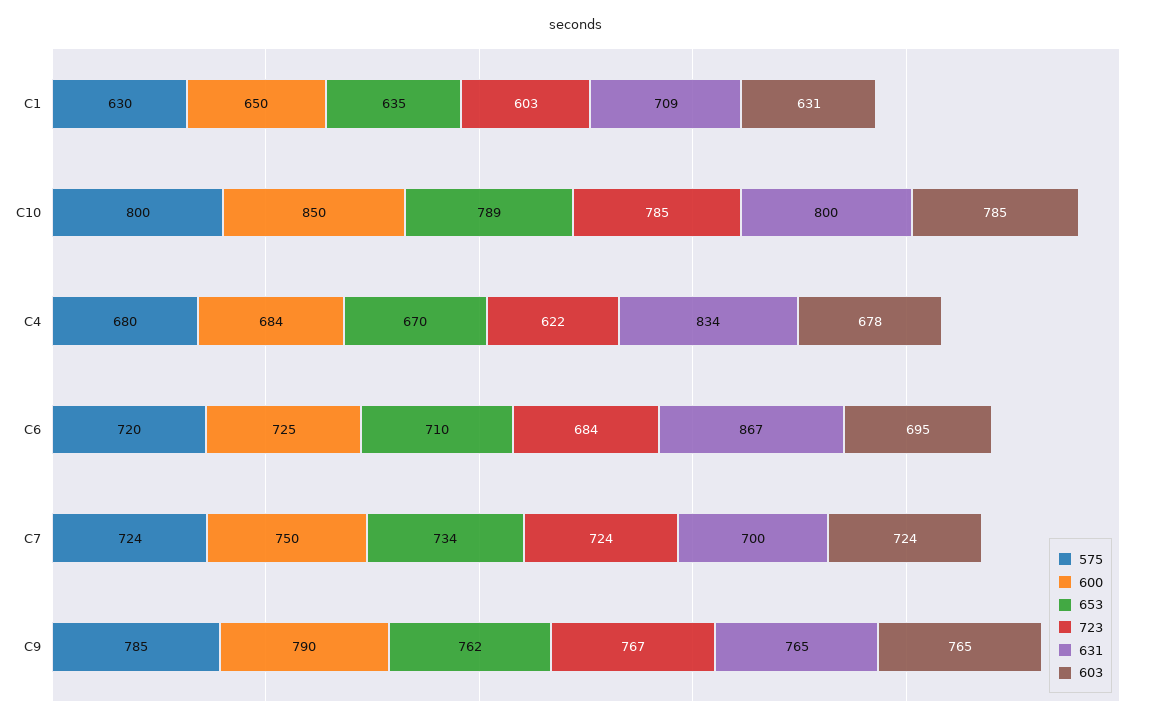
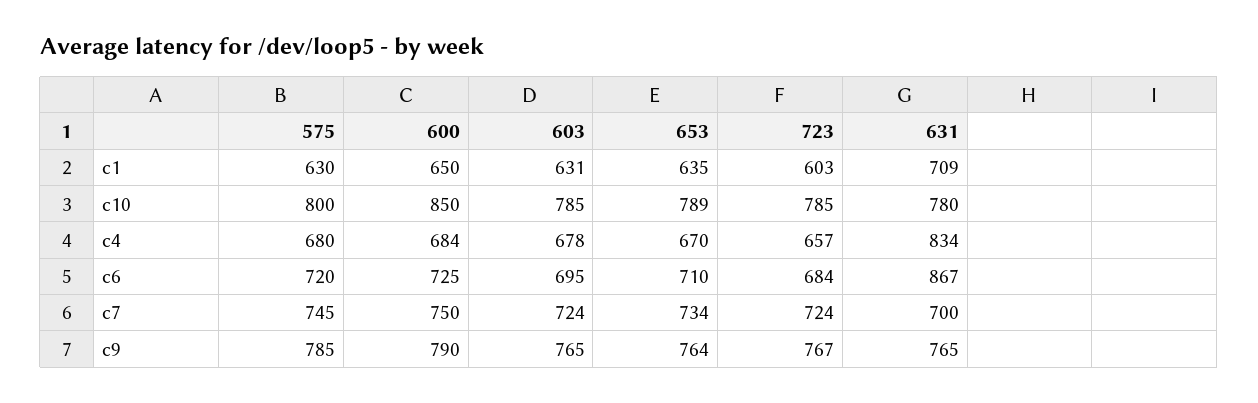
  {
    "575": {
      "C1": 630,
      "C10": 800,
      "C4": 680,
      "C6": 720,
-     "C7": 724,
+     "C7": 745,
      "C9": 785
    },
    "600": {
      "C1": 650,
      "C10": 850,
      "C4": 684,
      "C6": 725,
      "C7": 750,
      "C9": 790
    },
    "653": {
      "C1": 635,
      "C10": 789,
      "C4": 670,
      "C6": 710,
      "C7": 734,
-     "C9": 762
+     "C9": 764
    },
    "723": {
      "C1": 603,
      "C10": 785,
-     "C4": 622,
+     "C4": 657,
      "C6": 684,
      "C7": 724,
      "C9": 767
    },
    "631": {
      "C1": 709,
-     "C10": 800,
+     "C10": 780,
      "C4": 834,
      "C6": 867,
      "C7": 700,
      "C9": 765
    },
    "603": {
      "C1": 631,
      "C10": 785,
      "C4": 678,
      "C6": 695,
      "C7": 724,
      "C9": 765
    }
  }

